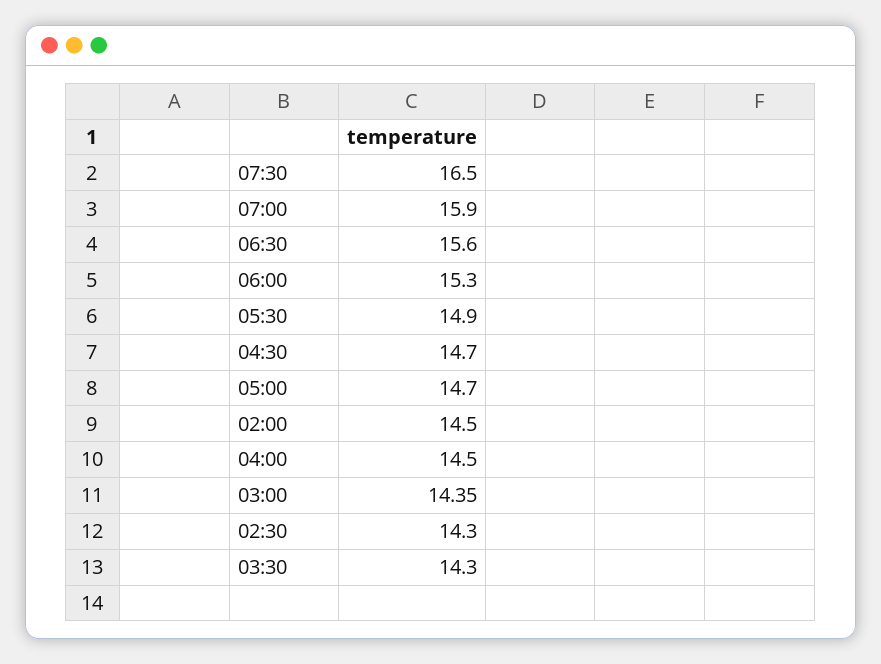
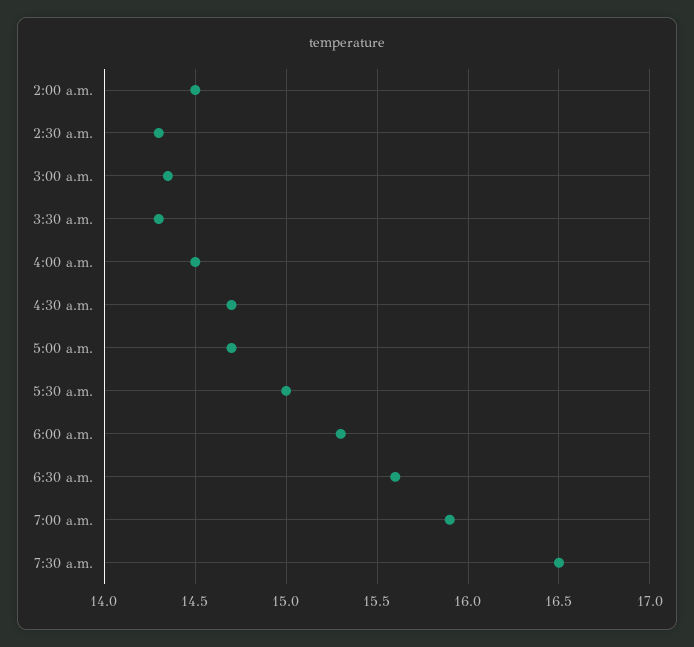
  {
    "07:30": 16.5,
    "07:00": 15.9,
    "06:30": 15.6,
    "06:00": 15.3,
-   "05:30": 14.9,
+   "05:30": 15,
    "04:30": 14.7,
    "05:00": 14.7,
    "02:00": 14.5,
    "04:00": 14.5,
    "03:00": 14.35,
    "02:30": 14.3,
    "03:30": 14.3
  }

